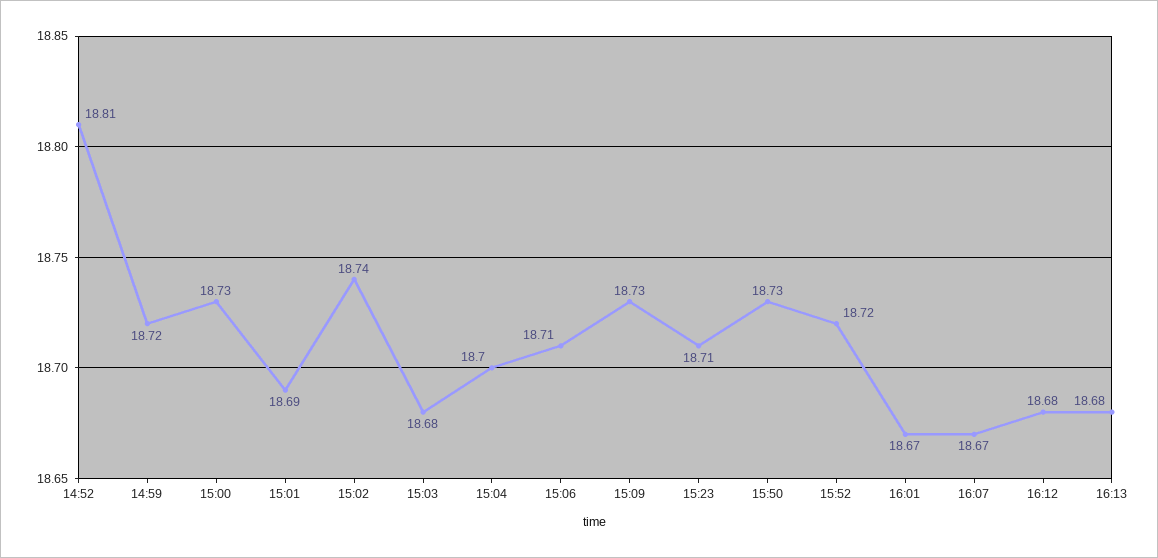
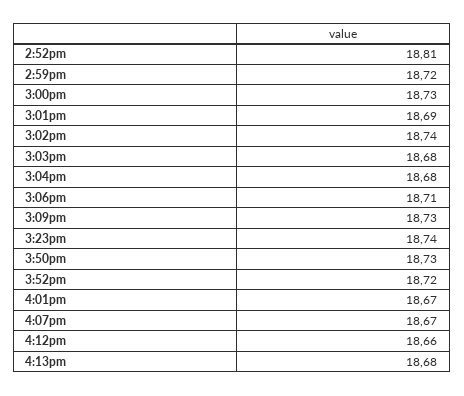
  {
    "14:52": 18.81,
    "14:59": 18.72,
    "15:00": 18.73,
    "15:01": 18.69,
    "15:02": 18.74,
    "15:03": 18.68,
-   "15:04": 18.7,
+   "15:04": 18.68,
    "15:06": 18.71,
    "15:09": 18.73,
-   "15:23": 18.71,
+   "15:23": 18.74,
    "15:50": 18.73,
    "15:52": 18.72,
    "16:01": 18.67,
    "16:07": 18.67,
-   "16:12": 18.68,
+   "16:12": 18.66,
    "16:13": 18.68
  }

